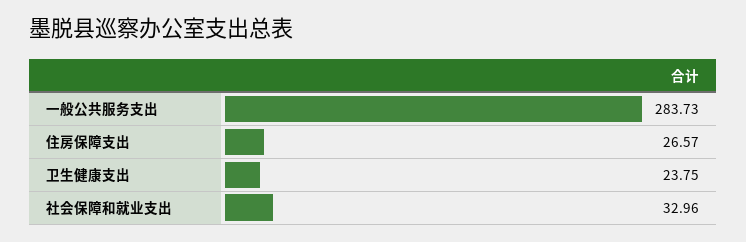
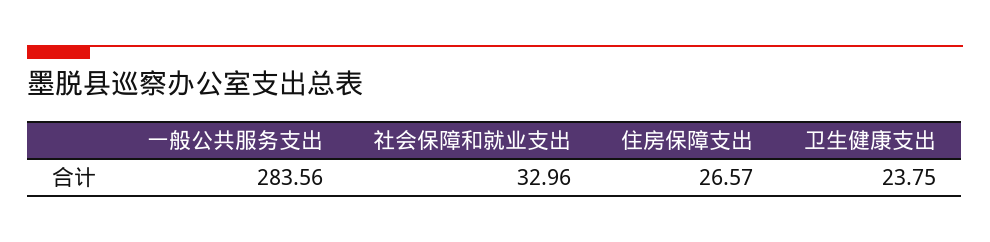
  {
-   "一般公共服务支出": 283.73,
+   "一般公共服务支出": 283.56,
    "住房保障支出": 26.57,
    "卫生健康支出": 23.75,
    "社会保障和就业支出": 32.96
  }

